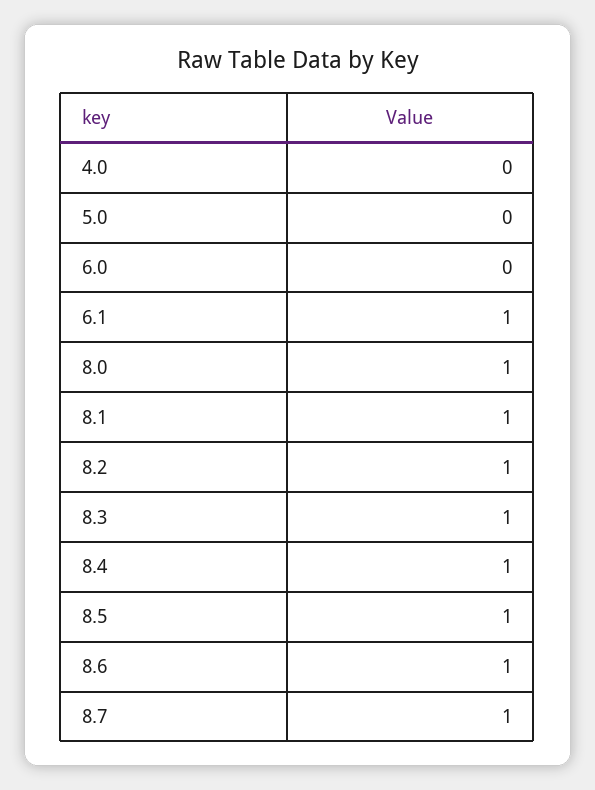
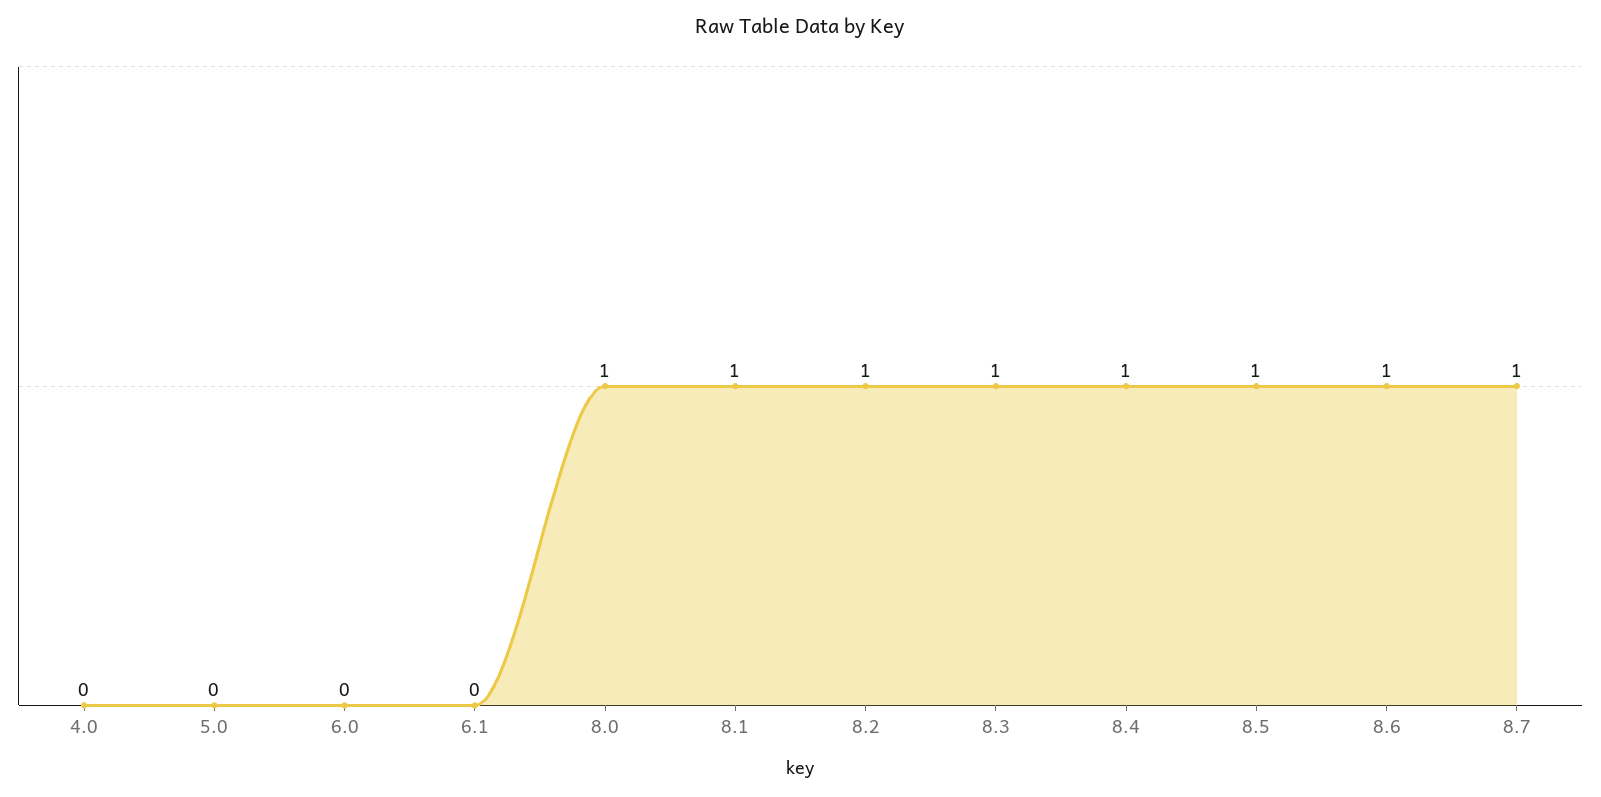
  {
    "4.0": 0,
    "5.0": 0,
    "6.0": 0,
-   "6.1": 1,
+   "6.1": 0,
    "8.0": 1,
    "8.1": 1,
    "8.2": 1,
    "8.3": 1,
    "8.4": 1,
    "8.5": 1,
    "8.6": 1,
    "8.7": 1
  }

